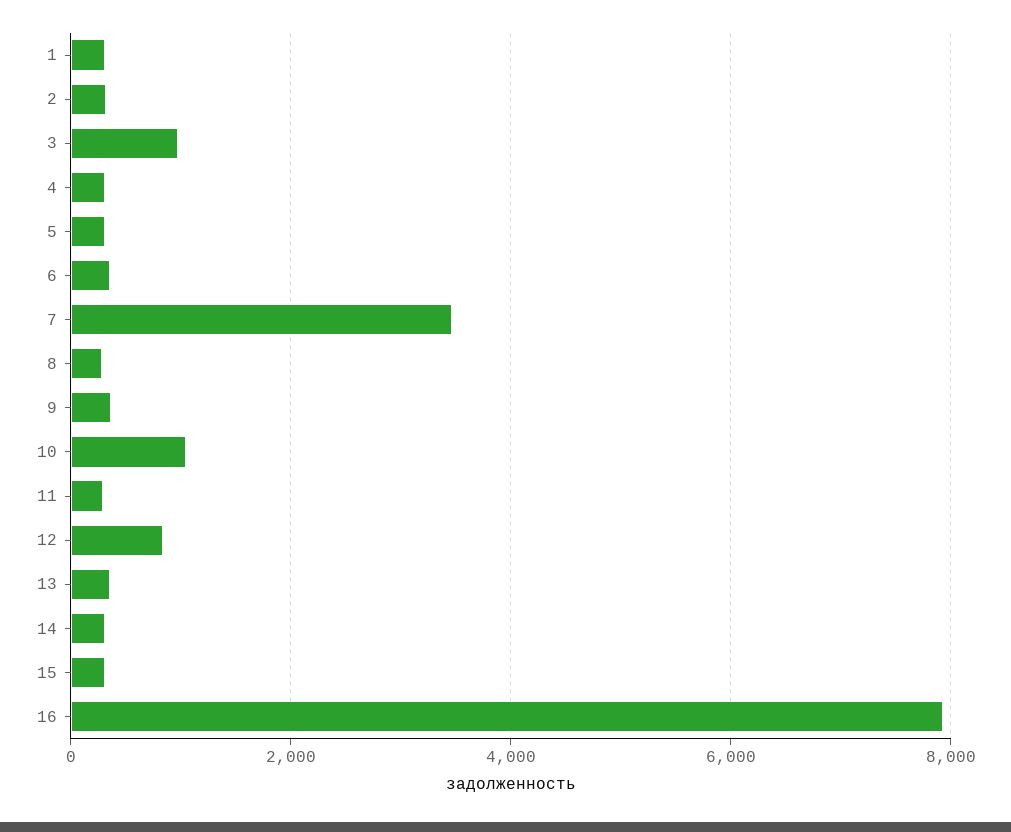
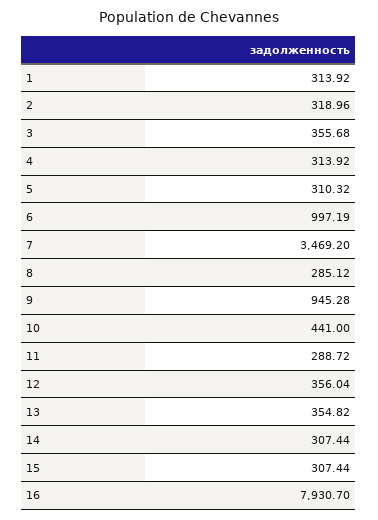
  {
    "1": 313.92,
    "2": 318.96,
-   "3": 1000,
+   "3": 355.68,
    "4": 313.92,
    "5": 310.32,
-   "6": 400,
+   "6": 997.19,
    "7": 3469.2,
    "8": 285.12,
-   "9": 400,
+   "9": 945.28,
-   "10": 1000,
+   "10": 441,
    "11": 288.72,
-   "12": 800,
+   "12": 356.04,
    "13": 354.82,
    "14": 307.44,
    "15": 307.44,
    "16": 7930.7
  }

